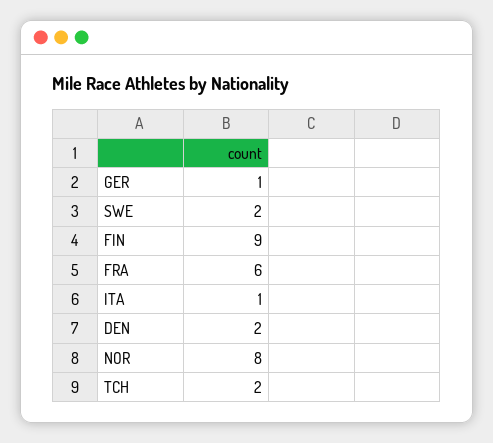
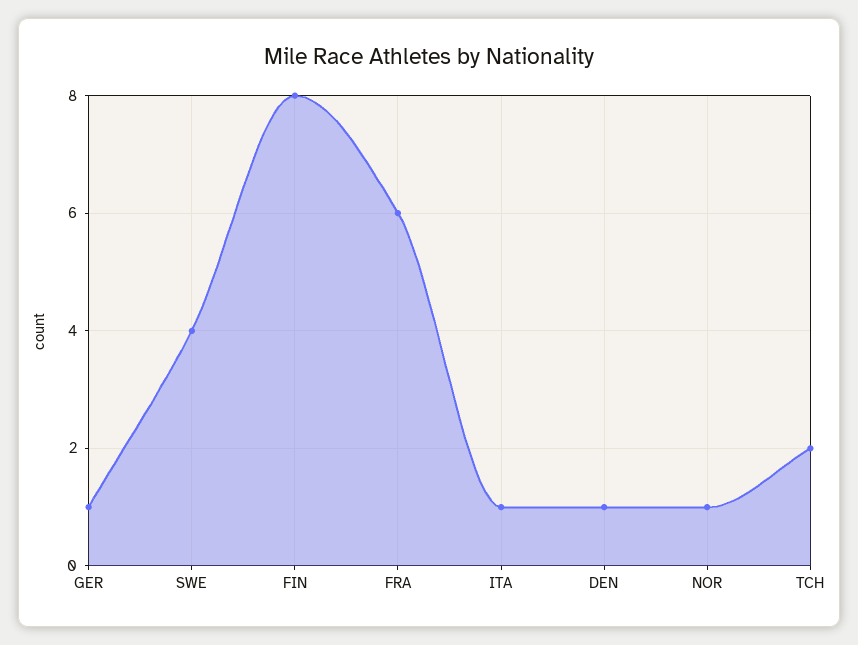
  {
    "GER": 1,
-   "SWE": 2,
+   "SWE": 4,
-   "FIN": 9,
+   "FIN": 8,
    "FRA": 6,
    "ITA": 1,
-   "DEN": 2,
+   "DEN": 1,
-   "NOR": 8,
+   "NOR": 1,
    "TCH": 2
  }

